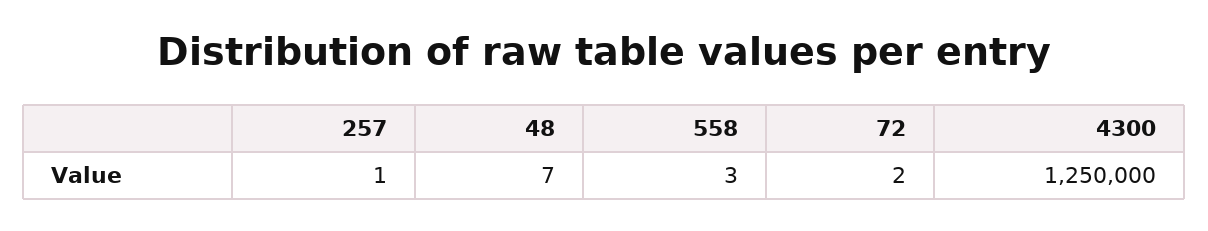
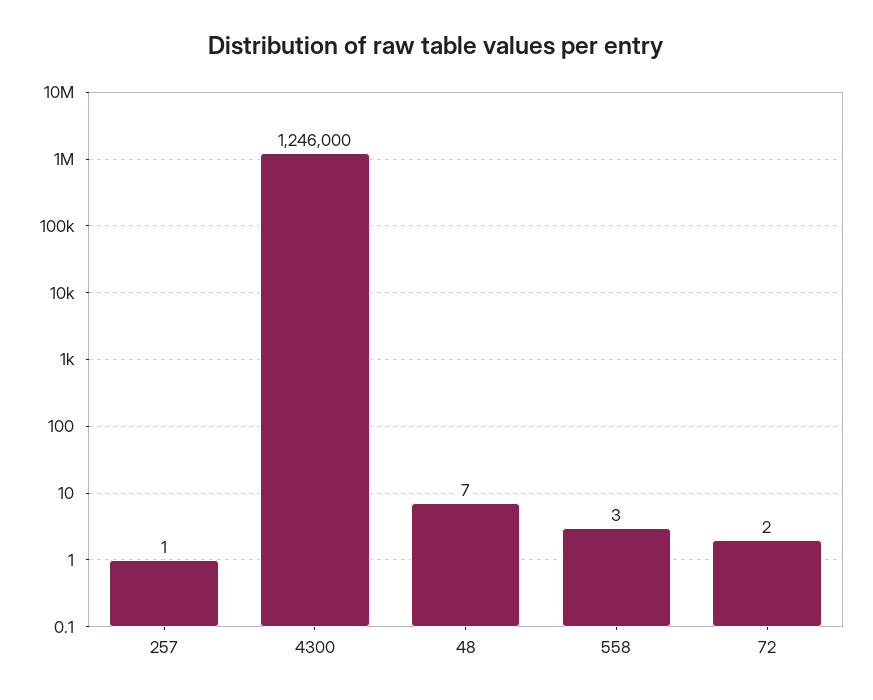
  {
    "257": 1,
    "48": 7,
    "558": 3,
    "72": 2,
-   "4300": 1250000
+   "4300": 1246000
  }

